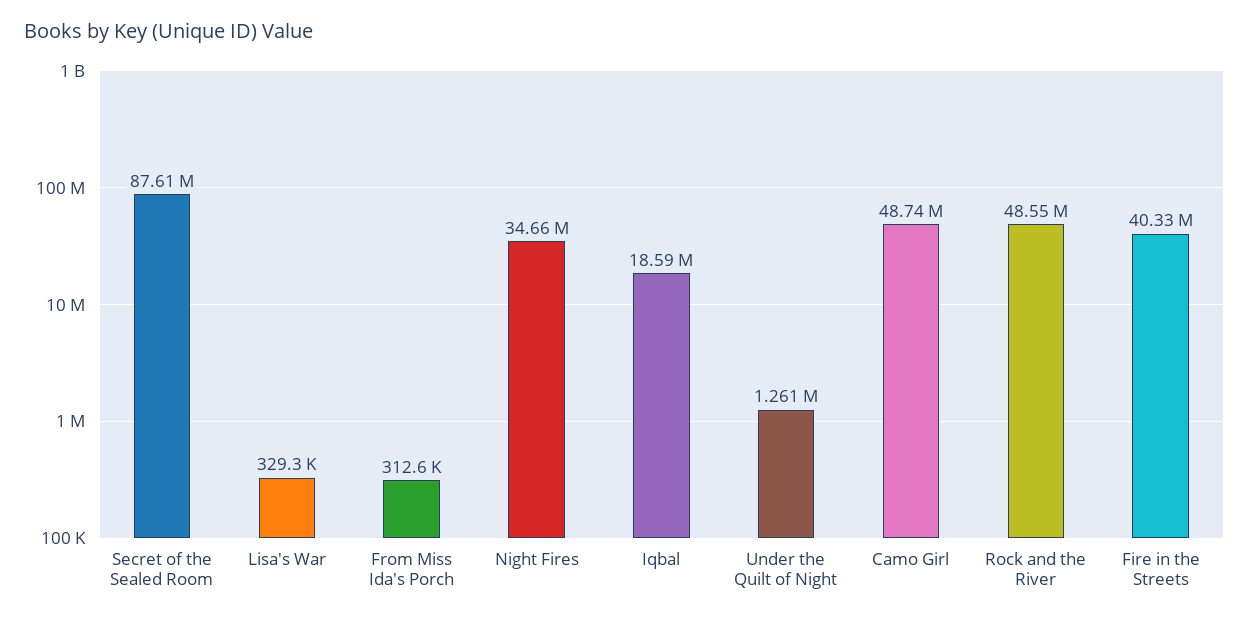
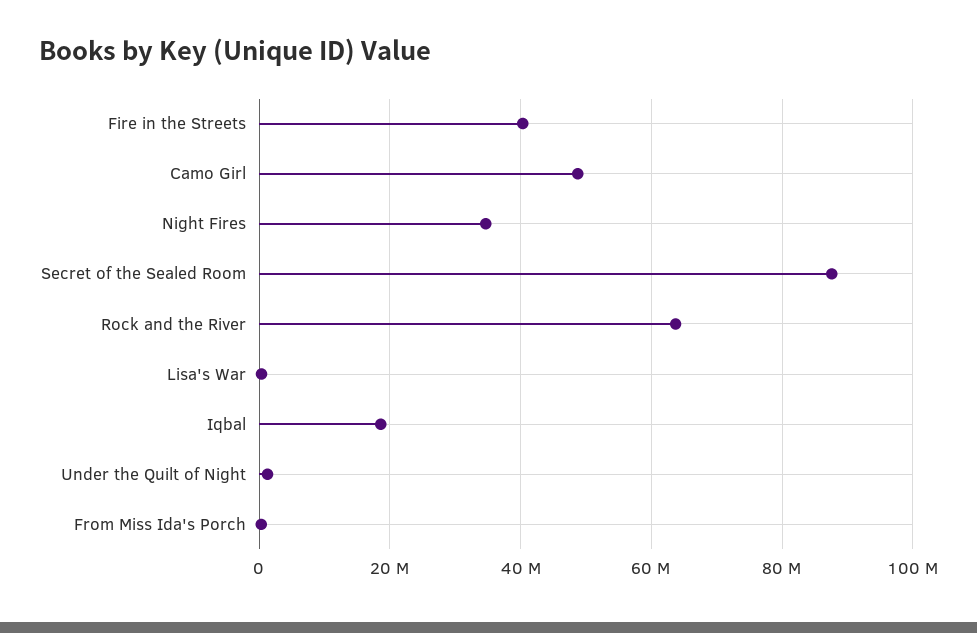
  {
    "Secret of the Sealed Room": 87610000,
    "Lisa's War": 329300,
    "From Miss Ida's Porch": 312600,
    "Night Fires": 34660000,
    "Iqbal": 18590000,
    "Under the Quilt of Night": 1261000,
    "Camo Girl": 48740000,
-   "Rock and the River": 48550000,
+   "Rock and the River": 64000000,
    "Fire in the Streets": 40330000
  }

